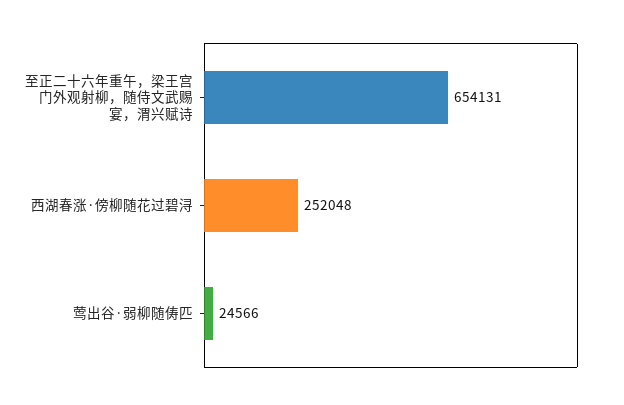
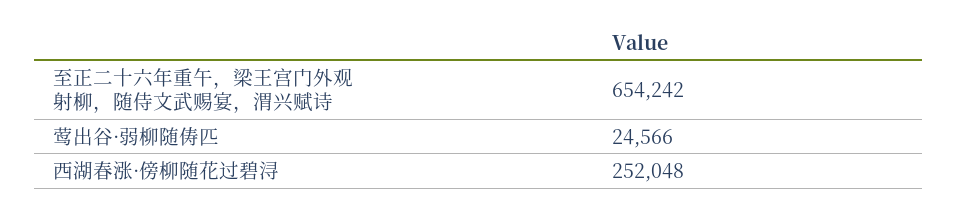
  {
-   "至正二十六年重午，梁王宫门外观射柳，随侍文武赐宴，渭兴赋诗": 654131,
+   "至正二十六年重午，梁王宫门外观射柳，随侍文武赐宴，渭兴赋诗": 654242,
    "西湖春涨·傍柳随花过碧浔": 252048,
    "莺出谷·弱柳随俦匹": 24566
  }

